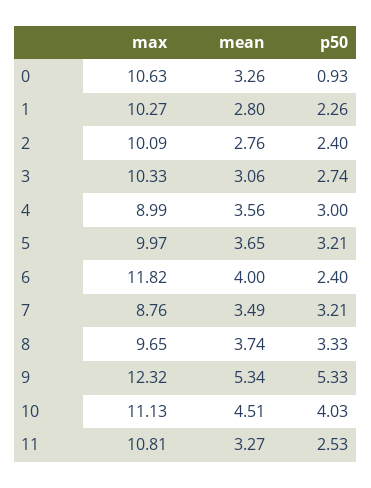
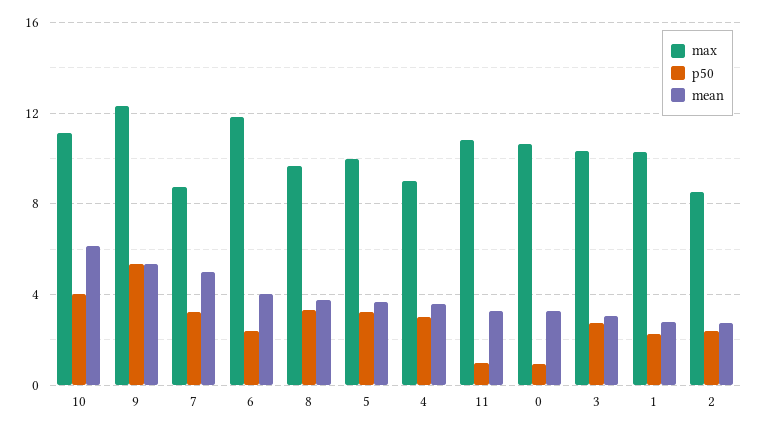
  {
    "max": {
      "0": 10.63,
      "1": 10.27,
-     "2": 10.09,
+     "2": 8.5,
      "3": 10.33,
      "4": 8.99,
      "5": 9.97,
      "6": 11.82,
      "7": 8.76,
      "8": 9.65,
      "9": 12.32,
      "10": 11.13,
      "11": 10.81
    },
    "mean": {
      "0": 3.26,
      "1": 2.8,
      "2": 2.76,
      "3": 3.06,
      "4": 3.56,
      "5": 3.65,
      "6": 4,
-     "7": 3.49,
+     "7": 5,
      "8": 3.74,
      "9": 5.34,
-     "10": 4.51,
+     "10": 6,
      "11": 3.27
    },
    "p50": {
      "0": 0.93,
      "1": 2.26,
      "2": 2.4,
      "3": 2.74,
      "4": 3,
      "5": 3.21,
      "6": 2.4,
      "7": 3.21,
      "8": 3.33,
      "9": 5.33,
      "10": 4.03,
-     "11": 2.53
+     "11": 1
    }
  }

